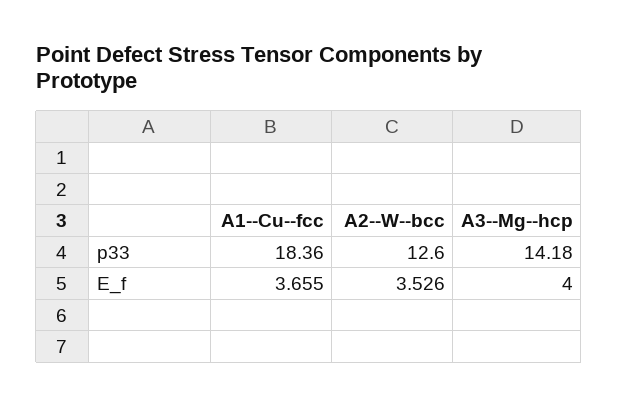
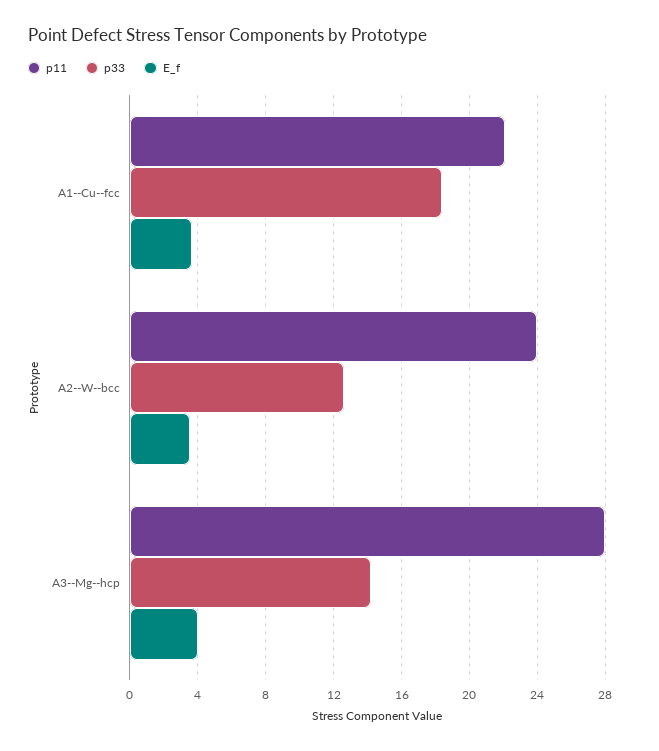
  {
    "p33": {
      "A1--Cu--fcc": 18.36,
      "A2--W--bcc": 12.6,
      "A3--Mg--hcp": 14.18
    },
    "E_f": {
      "A1--Cu--fcc": 3.655,
      "A2--W--bcc": 3.526,
      "A3--Mg--hcp": 4
-   }
+   },
+   "p11": {
+     "A1--Cu--fcc": 22,
+     "A2--W--bcc": 24,
+     "A3--Mg--hcp": 28
+   }
  }

